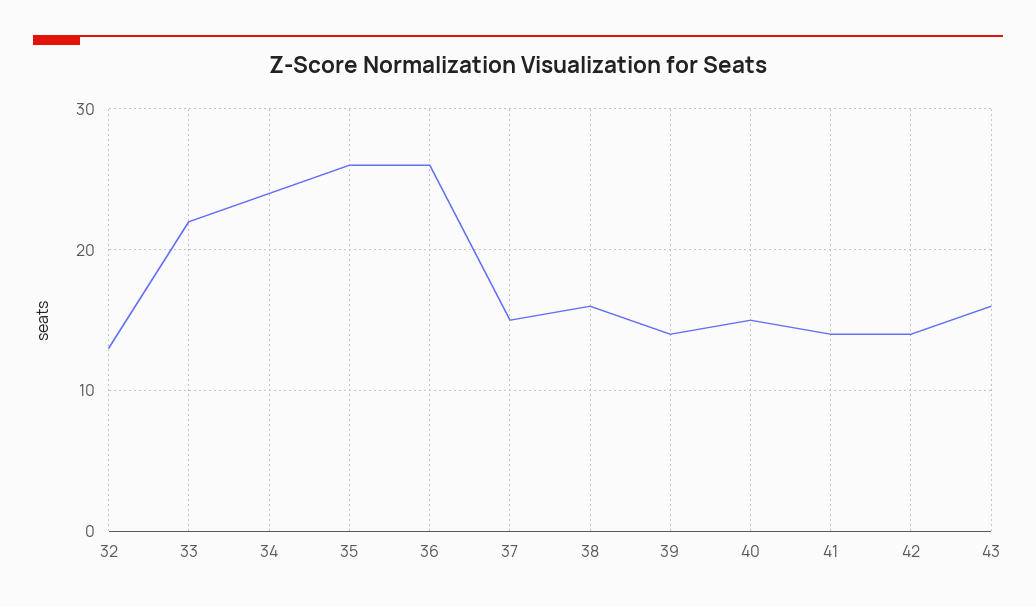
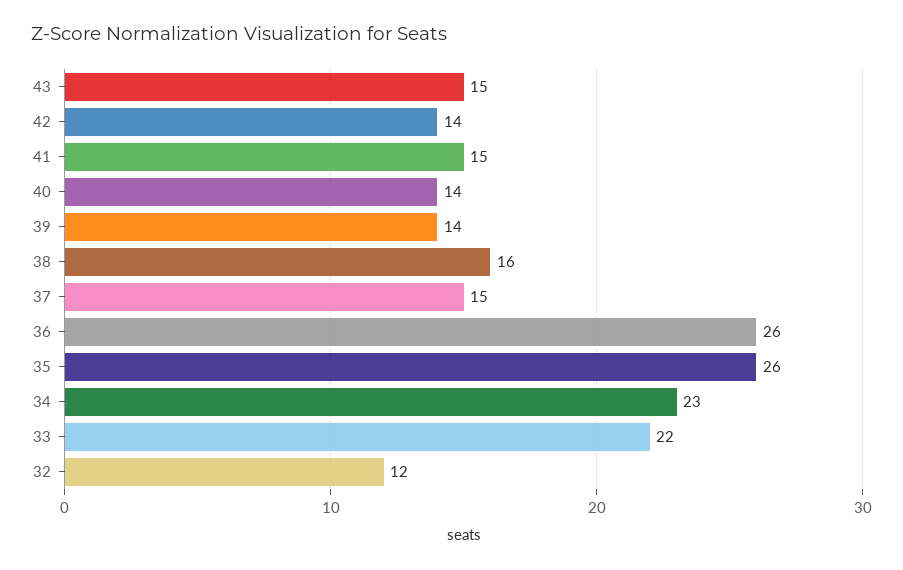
  {
-   "32": 13,
+   "32": 12,
    "33": 22,
-   "34": 24,
+   "34": 23,
    "35": 26,
    "36": 26,
    "37": 15,
    "38": 16,
    "39": 14,
-   "40": 15,
+   "40": 14,
-   "41": 14,
+   "41": 15,
    "42": 14,
-   "43": 16
+   "43": 15
  }

